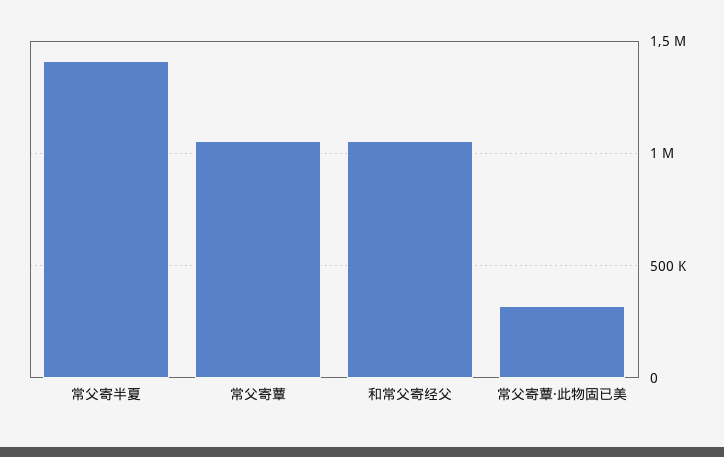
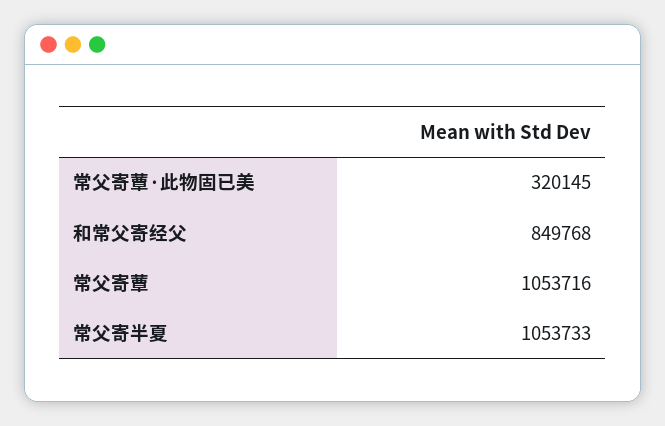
  {
-   "常父寄半夏": 1400000,
+   "常父寄半夏": 1053733,
    "常父寄蕈": 1053716,
-   "和常父寄经父": 1050000,
+   "和常父寄经父": 849768,
    "常父寄蕈·此物固已美": 320145
  }

